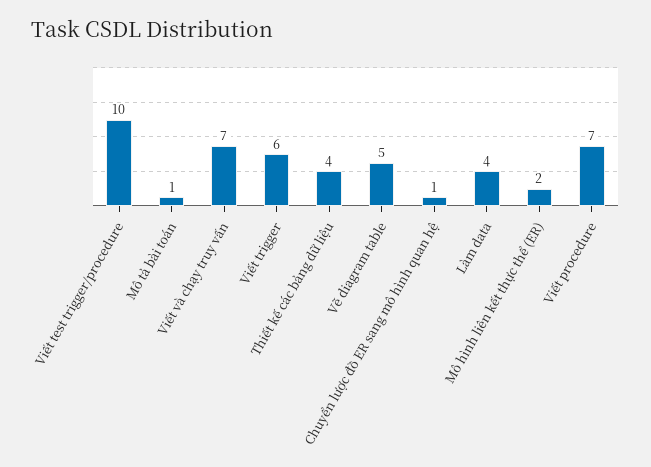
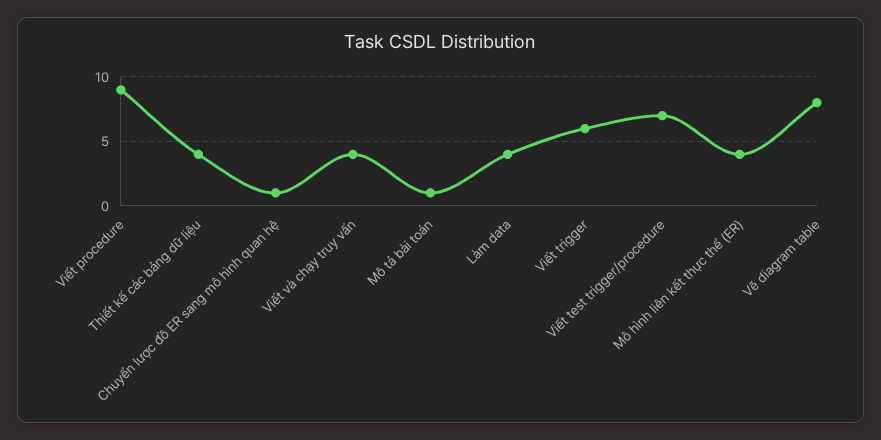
  {
-   "Viết test trigger/procedure": 10,
+   "Viết test trigger/procedure": 7,
    "Mô tả bài toán": 1,
-   "Viết và chạy truy vấn": 7,
+   "Viết và chạy truy vấn": 4,
    "Viết trigger": 6,
    "Thiết kế các bảng dữ liệu": 4,
-   "Vẽ diagram table": 5,
+   "Vẽ diagram table": 8,
    "Chuyển lược đồ ER sang mô hình quan hệ": 1,
    "Làm data": 4,
-   "Mô hình liên kết thực thể (ER)": 2,
+   "Mô hình liên kết thực thể (ER)": 4,
-   "Viết procedure": 7
+   "Viết procedure": 9
  }

